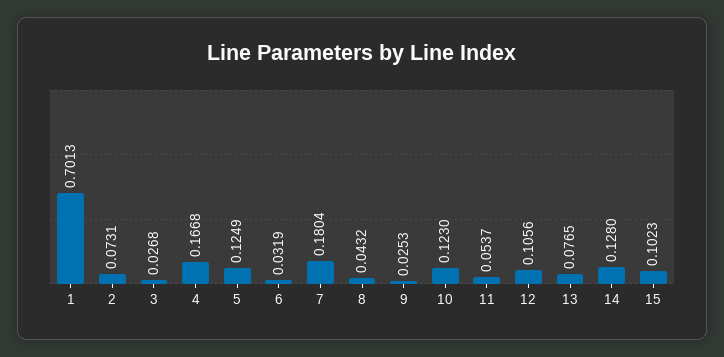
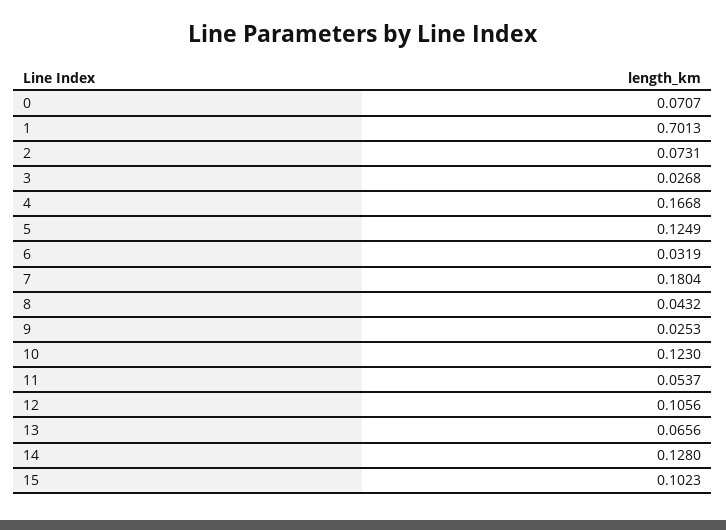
  {
    "1": 0.7013,
    "2": 0.0731,
    "3": 0.0268,
    "4": 0.1668,
    "5": 0.1249,
    "6": 0.0319,
    "7": 0.1804,
    "8": 0.0432,
    "9": 0.0253,
    "10": 0.123,
    "11": 0.0537,
    "12": 0.1056,
-   "13": 0.0765,
+   "13": 0.0656,
    "14": 0.128,
-   "15": 0.1023
+   "15": 0.1023,
+   "0": 0.0707
  }

